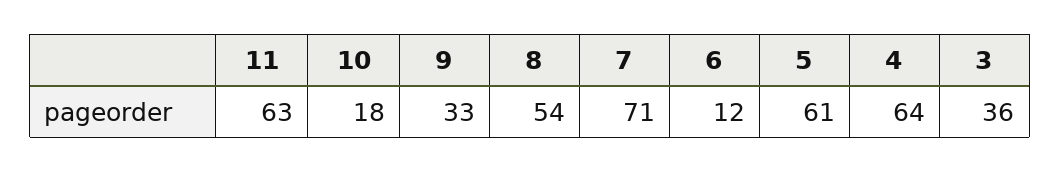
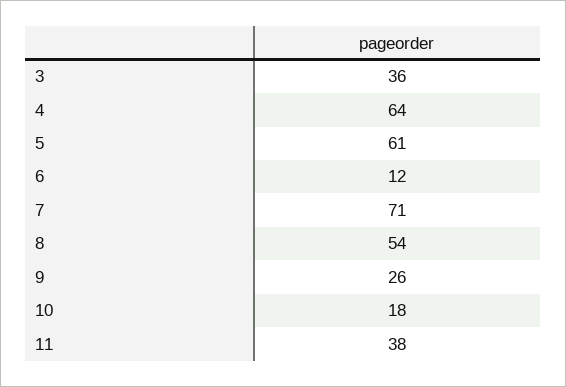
  {
-   "11": 63,
+   "11": 38,
    "10": 18,
-   "9": 33,
+   "9": 26,
    "8": 54,
    "7": 71,
    "6": 12,
    "5": 61,
    "4": 64,
    "3": 36
  }

